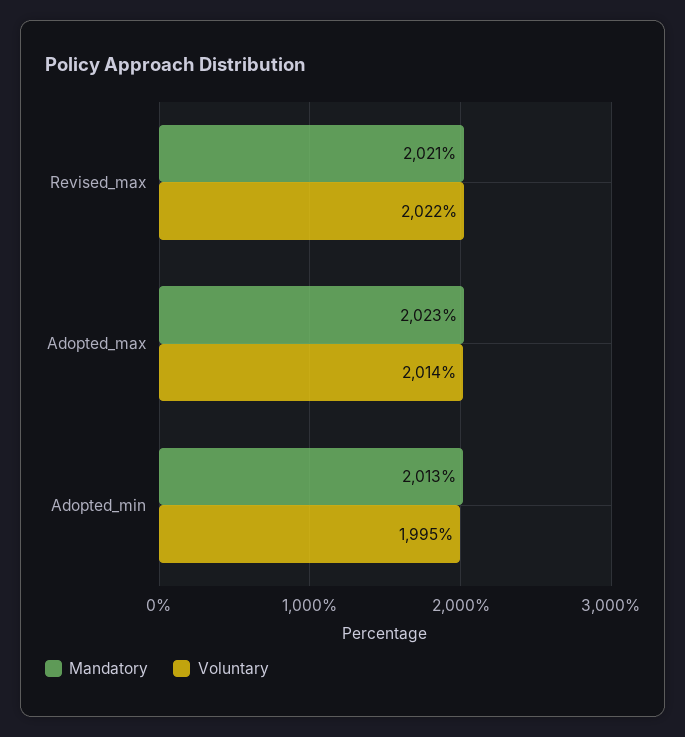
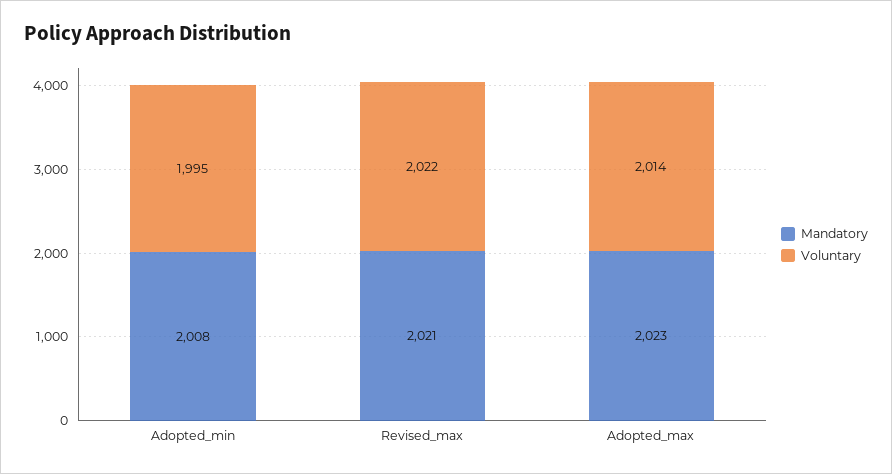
  {
    "Mandatory": {
      "Revised_max": 2021,
      "Adopted_max": 2023,
-     "Adopted_min": 2013
+     "Adopted_min": 2008
    },
    "Voluntary": {
      "Revised_max": 2022,
      "Adopted_max": 2014,
      "Adopted_min": 1995
    }
  }

